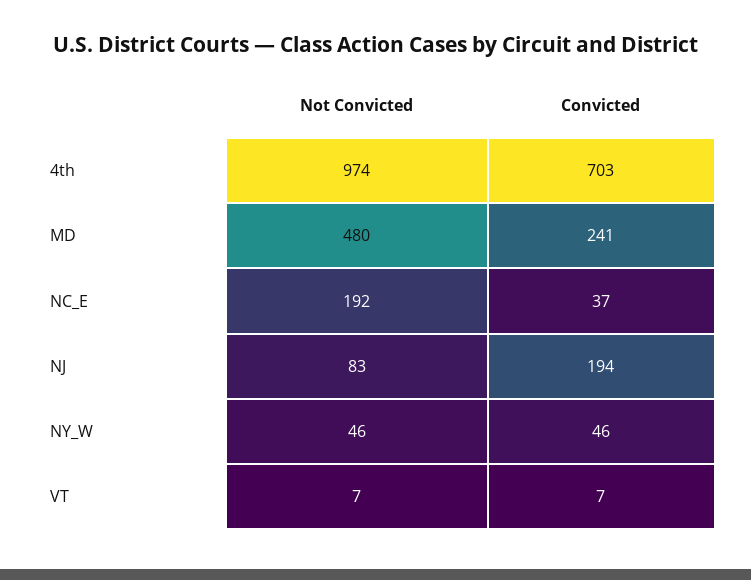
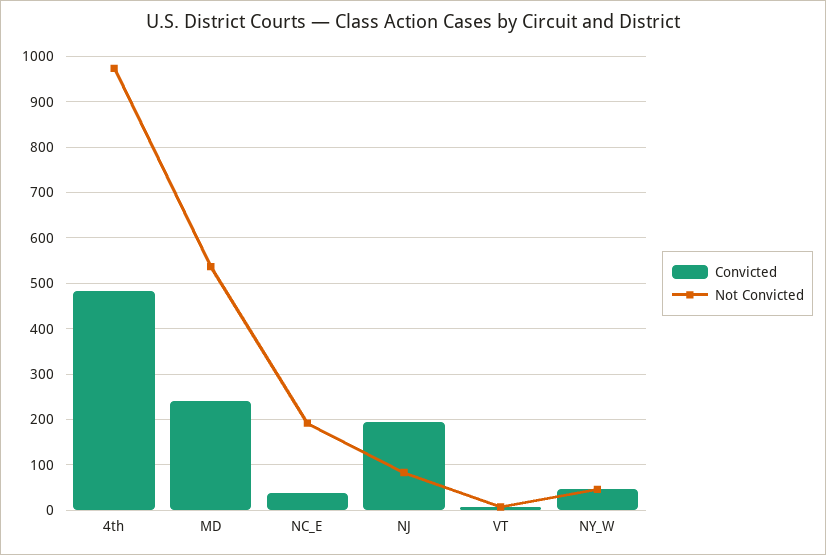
  {
    "Not Convicted": {
      "4th": 974,
-     "MD": 480,
+     "MD": 540,
      "NC_E": 192,
      "NJ": 83,
      "NY_W": 46,
      "VT": 7
    },
    "Convicted": {
-     "4th": 703,
+     "4th": 480,
      "MD": 241,
      "NC_E": 37,
      "NJ": 194,
      "NY_W": 46,
      "VT": 7
    }
  }

